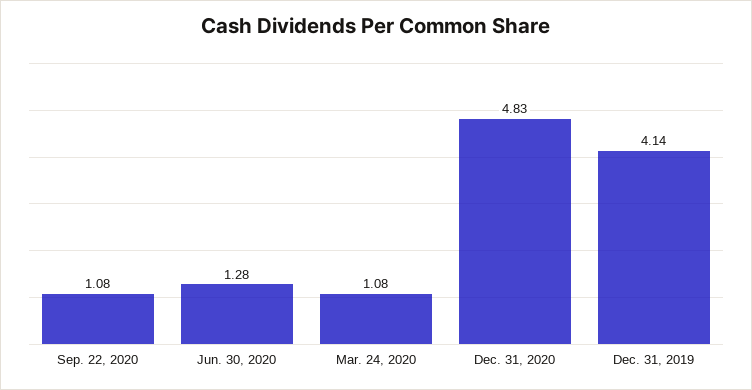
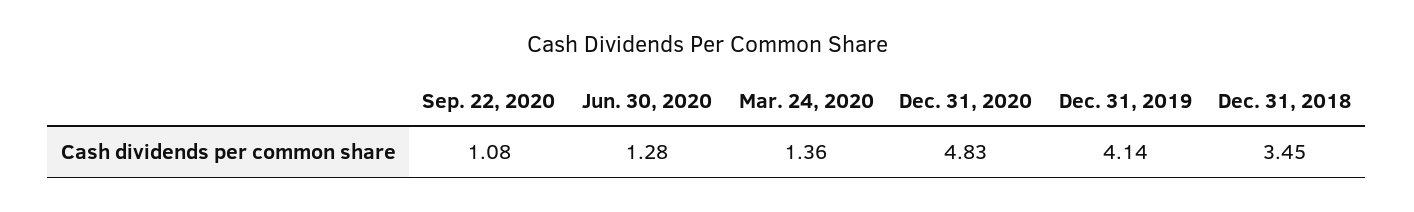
  {
    "Sep. 22, 2020": 1.08,
    "Jun. 30, 2020": 1.28,
-   "Mar. 24, 2020": 1.08,
+   "Mar. 24, 2020": 1.36,
    "Dec. 31, 2020": 4.83,
-   "Dec. 31, 2019": 4.14
+   "Dec. 31, 2019": 4.14,
+   "Dec. 31, 2018": 3.45
  }

